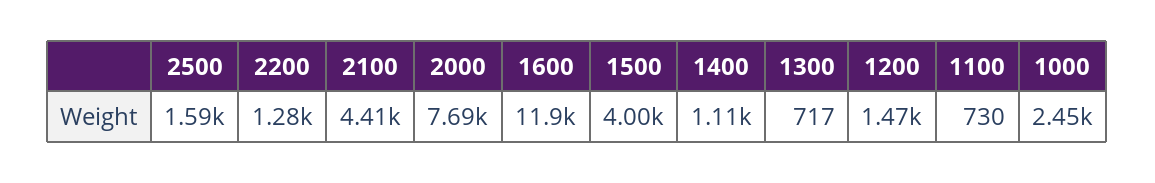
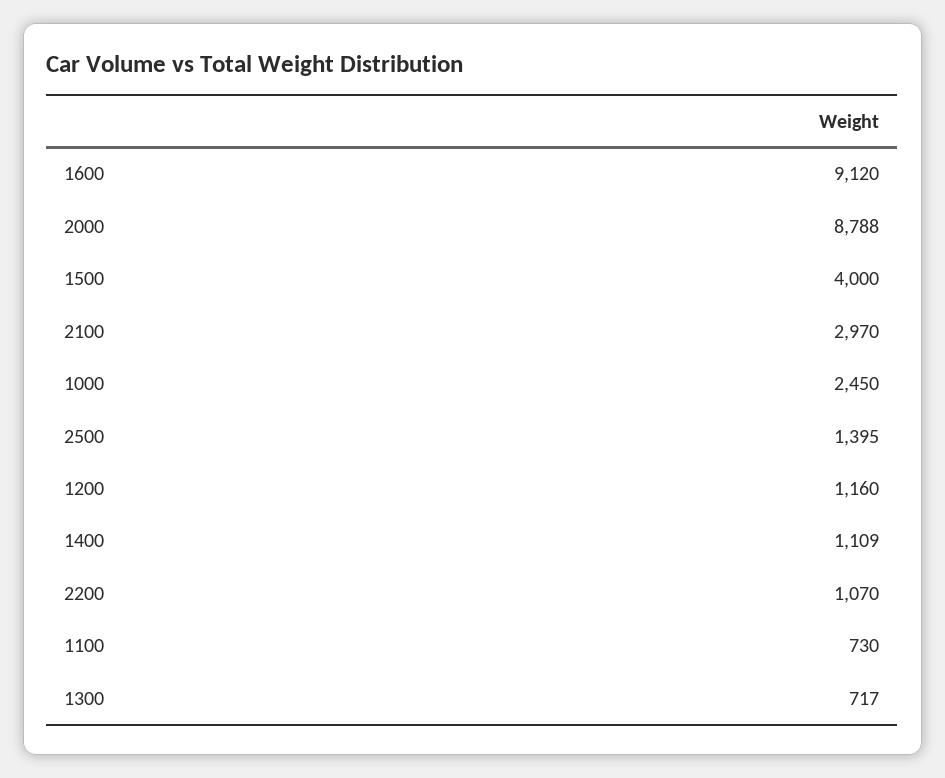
  {
-   "2500": 1590,
+   "2500": 1395,
-   "2200": 1280,
+   "2200": 1070,
-   "2100": 4410,
+   "2100": 2970,
-   "2000": 7690,
+   "2000": 8788,
-   "1600": 11900,
+   "1600": 9120,
    "1500": 4000,
    "1400": 1109,
    "1300": 717,
-   "1200": 1470,
+   "1200": 1160,
    "1100": 730,
    "1000": 2450
  }

